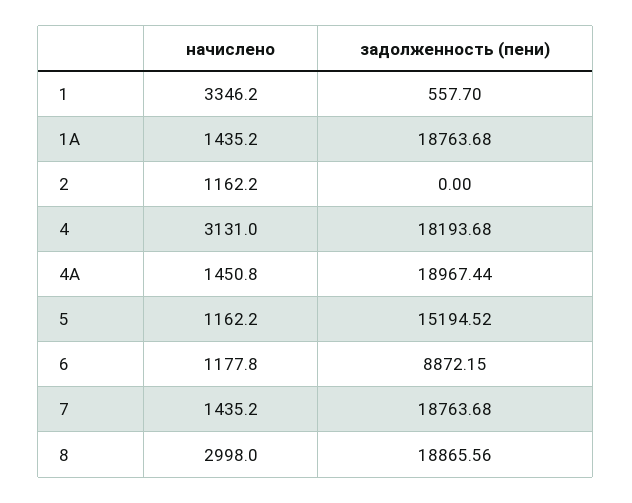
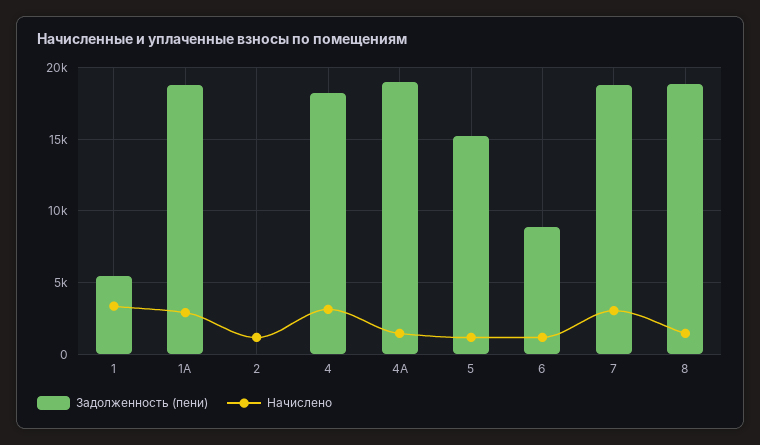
  {
    "начислено": {
      "1": 3346.2,
-     "1А": 1435.2,
+     "1А": 3000,
      "2": 1162.2,
      "4": 3131,
      "4А": 1450.8,
      "5": 1162.2,
      "6": 1177.8,
-     "7": 1435.2,
+     "7": 3000,
-     "8": 2998
+     "8": 1500
    },
    "задолженность (пени)": {
-     "1": 557.7,
+     "1": 5500,
      "1А": 18763.68,
      "2": 0,
      "4": 18193.68,
      "4А": 18967.44,
      "5": 15194.52,
      "6": 8872.15,
      "7": 18763.68,
      "8": 18865.56
    }
  }

